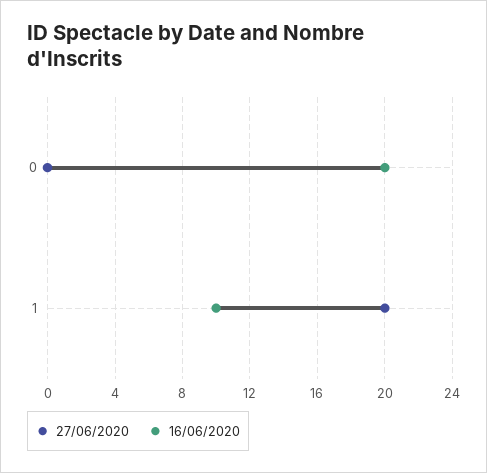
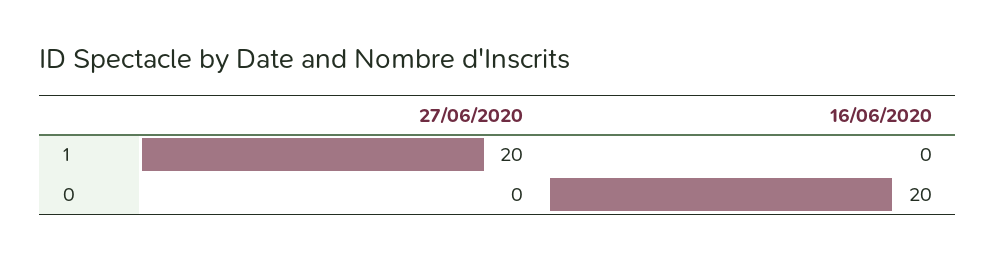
  {
    "27/06/2020": {
      "0": 0,
      "1": 20
    },
    "16/06/2020": {
      "0": 20,
-     "1": 10
+     "1": 0
    }
  }

